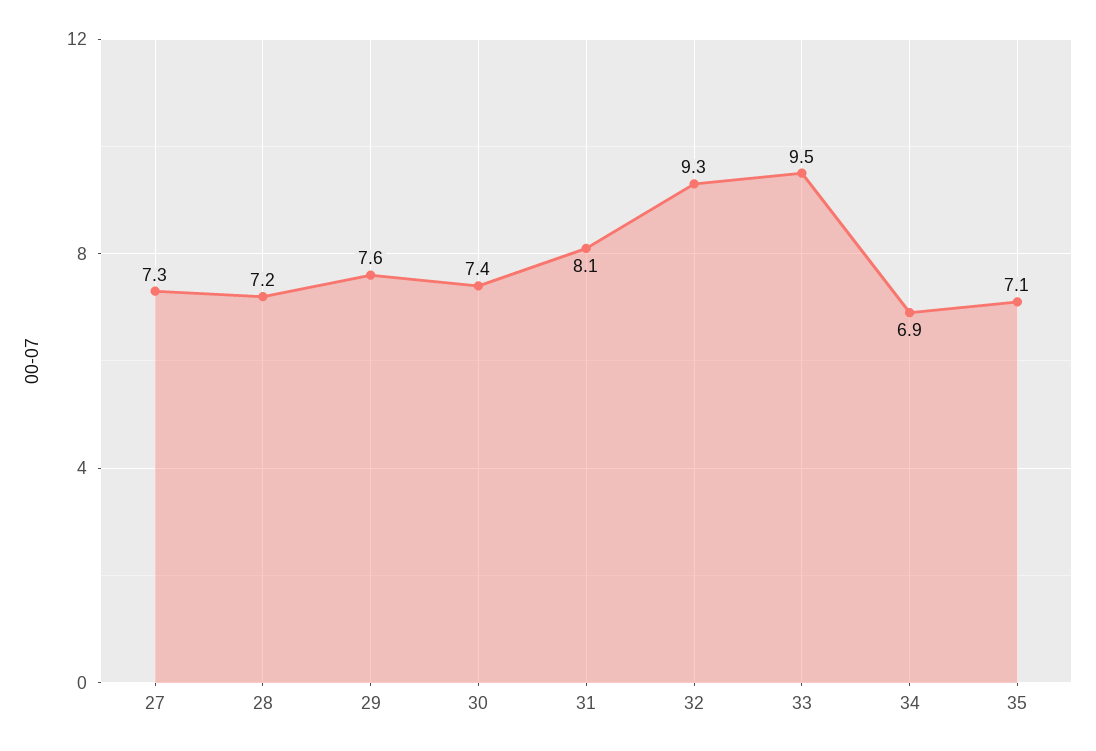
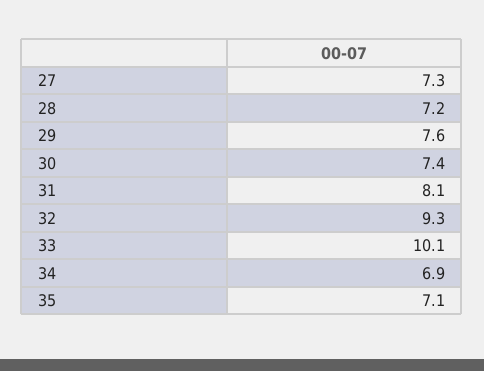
  {
    "27": 7.3,
    "28": 7.2,
    "29": 7.6,
    "30": 7.4,
    "31": 8.1,
    "32": 9.3,
-   "33": 9.5,
+   "33": 10.1,
    "34": 6.9,
    "35": 7.1
  }

